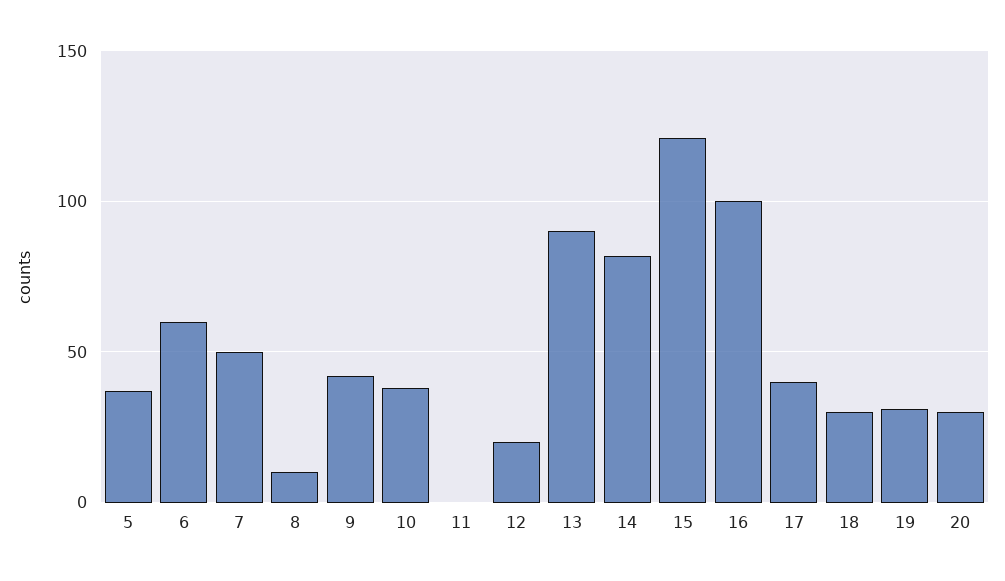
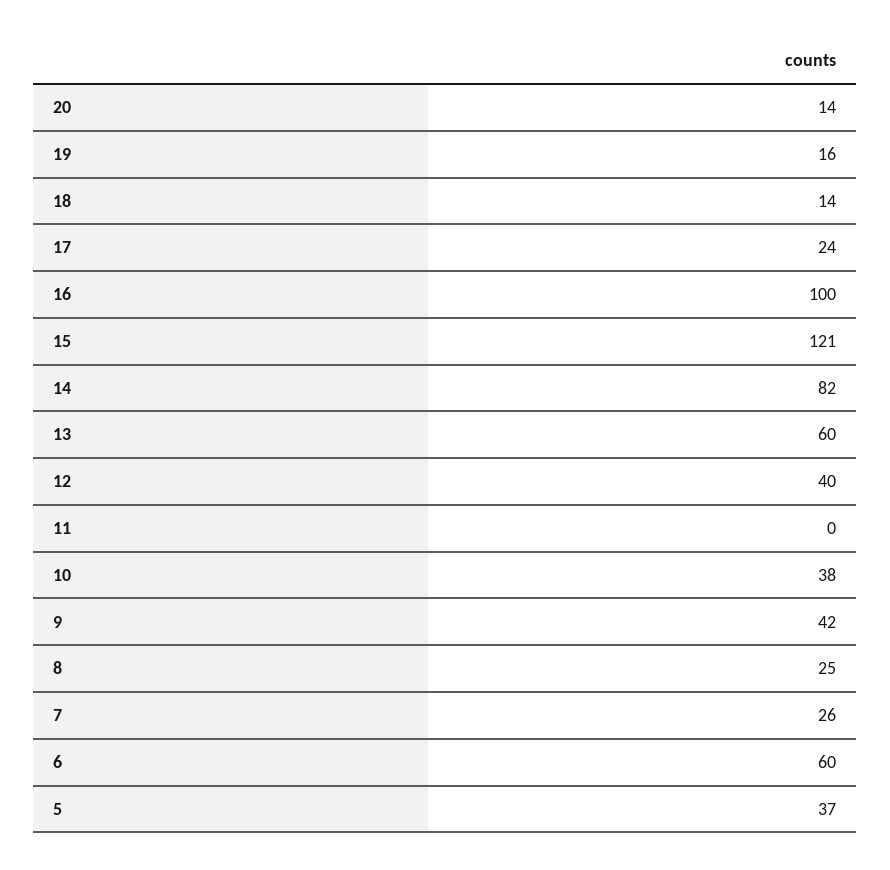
  {
    "5": 37,
    "6": 60,
-   "7": 50,
+   "7": 26,
-   "8": 10,
+   "8": 25,
    "9": 42,
    "10": 38,
    "11": 0,
-   "12": 20,
+   "12": 40,
-   "13": 90,
+   "13": 60,
    "14": 82,
    "15": 121,
    "16": 100,
-   "17": 40,
+   "17": 24,
-   "18": 30,
+   "18": 14,
-   "19": 30,
+   "19": 16,
-   "20": 30
+   "20": 14
  }

